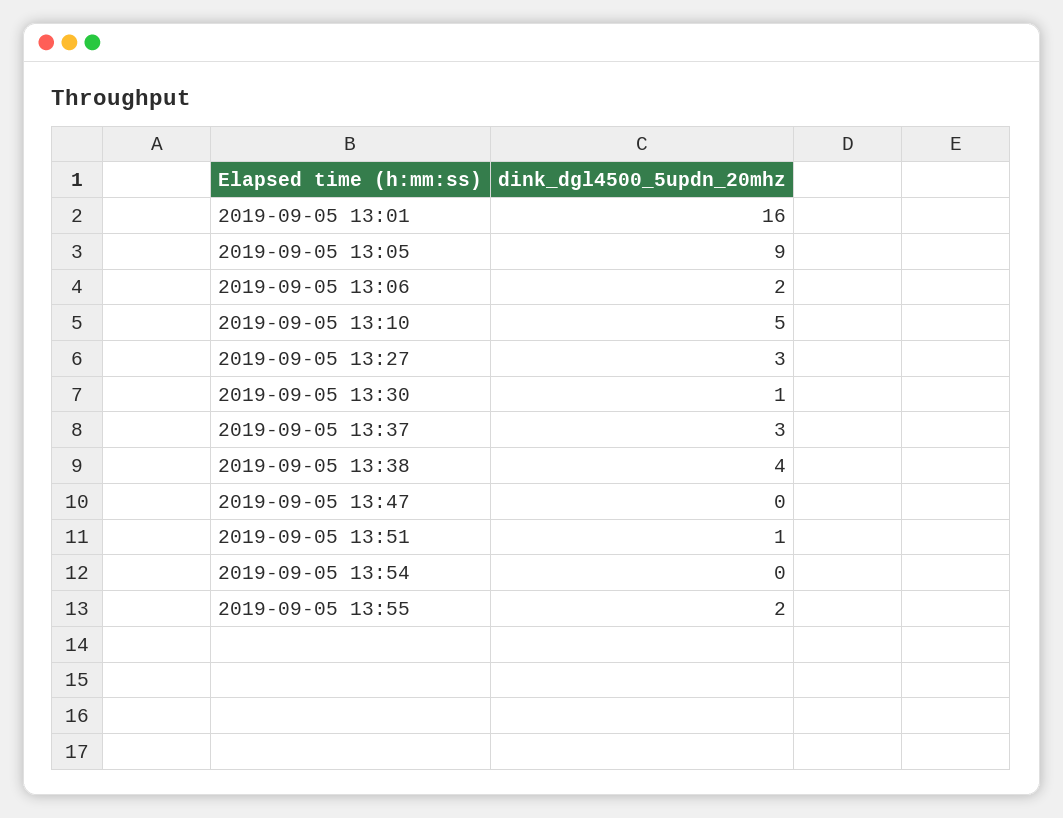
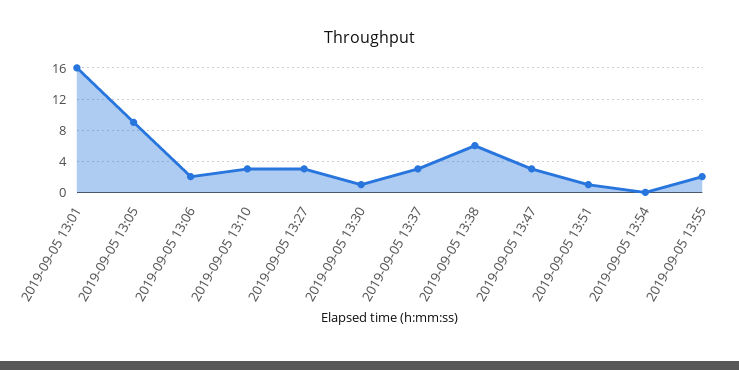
  {
    "2019-09-05 13:01": 16,
    "2019-09-05 13:05": 9,
    "2019-09-05 13:06": 2,
-   "2019-09-05 13:10": 5,
+   "2019-09-05 13:10": 3,
    "2019-09-05 13:27": 3,
    "2019-09-05 13:30": 1,
    "2019-09-05 13:37": 3,
-   "2019-09-05 13:38": 4,
+   "2019-09-05 13:38": 6,
-   "2019-09-05 13:47": 0,
+   "2019-09-05 13:47": 3,
    "2019-09-05 13:51": 1,
    "2019-09-05 13:54": 0,
    "2019-09-05 13:55": 2
  }

